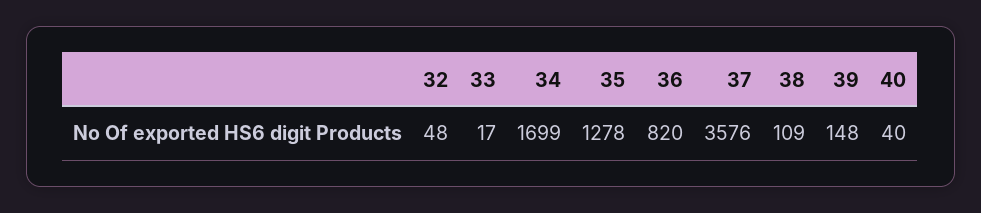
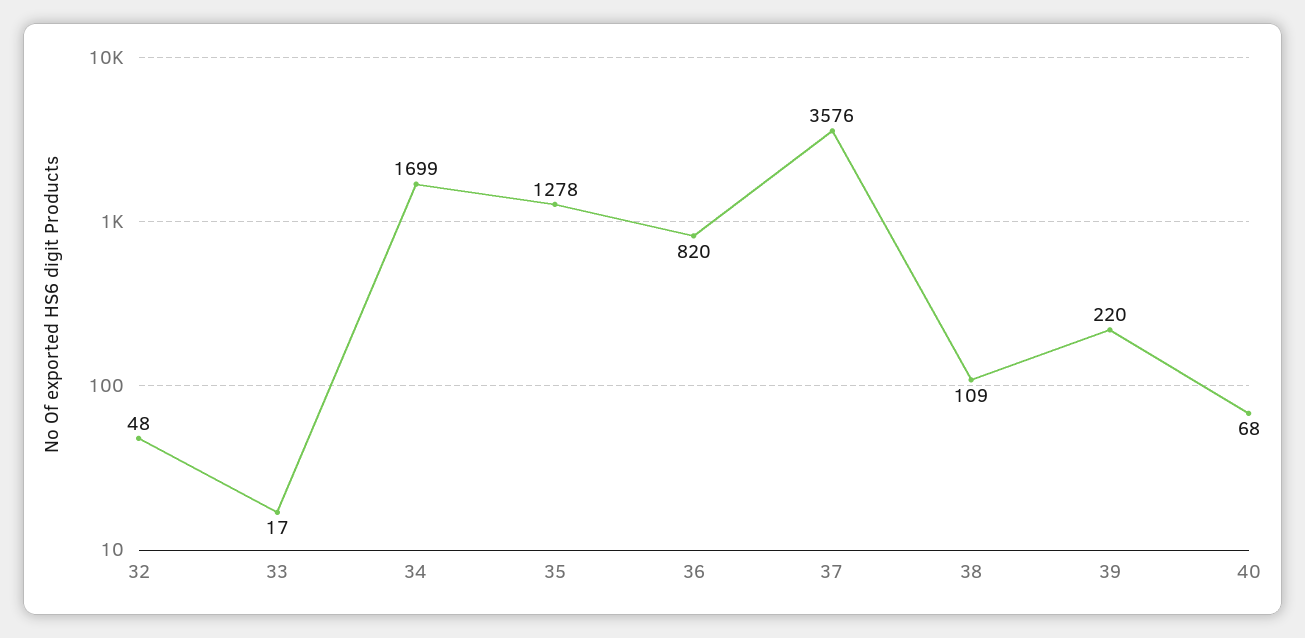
  {
    "32": 48,
    "33": 17,
    "34": 1699,
    "35": 1278,
    "36": 820,
    "37": 3576,
    "38": 109,
-   "39": 148,
+   "39": 220,
-   "40": 40
+   "40": 68
  }

